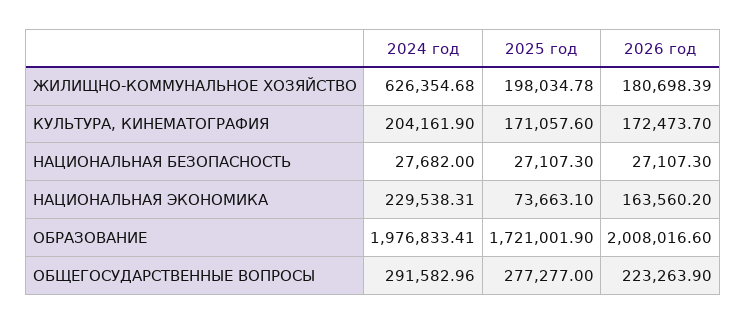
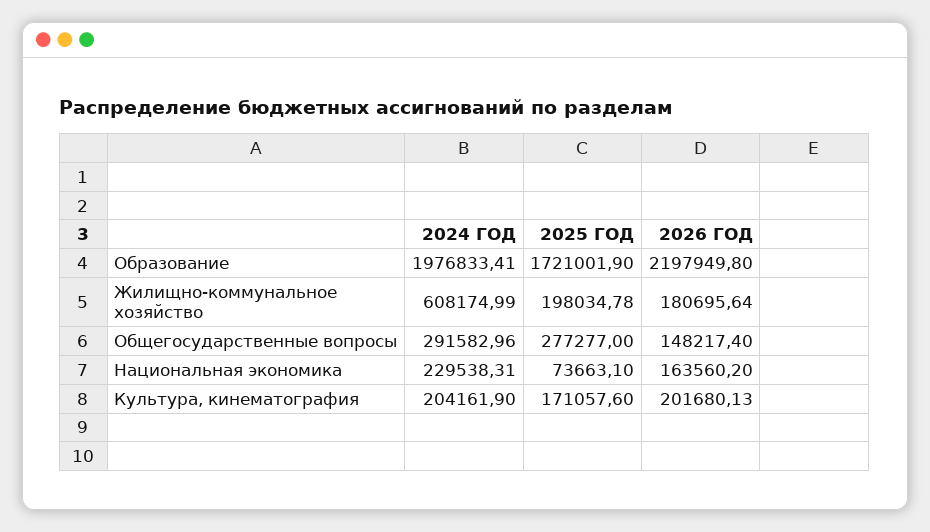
  {
    "2024 год": {
-     "ЖИЛИЩНО-КОММУНАЛЬНОЕ ХОЗЯЙСТВО": 626354.68,
+     "ЖИЛИЩНО-КОММУНАЛЬНОЕ ХОЗЯЙСТВО": 608174.99,
      "КУЛЬТУРА, КИНЕМАТОГРАФИЯ": 204161.9,
-     "НАЦИОНАЛЬНАЯ БЕЗОПАСНОСТЬ": 27682,
      "НАЦИОНАЛЬНАЯ ЭКОНОМИКА": 229538.31,
      "ОБРАЗОВАНИЕ": 1976833.41,
      "ОБЩЕГОСУДАРСТВЕННЫЕ ВОПРОСЫ": 291582.96
    },
    "2025 год": {
      "ЖИЛИЩНО-КОММУНАЛЬНОЕ ХОЗЯЙСТВО": 198034.78,
      "КУЛЬТУРА, КИНЕМАТОГРАФИЯ": 171057.6,
-     "НАЦИОНАЛЬНАЯ БЕЗОПАСНОСТЬ": 27107.3,
      "НАЦИОНАЛЬНАЯ ЭКОНОМИКА": 73663.1,
      "ОБРАЗОВАНИЕ": 1721001.9,
      "ОБЩЕГОСУДАРСТВЕННЫЕ ВОПРОСЫ": 277277
    },
    "2026 год": {
-     "ЖИЛИЩНО-КОММУНАЛЬНОЕ ХОЗЯЙСТВО": 180698.39,
+     "ЖИЛИЩНО-КОММУНАЛЬНОЕ ХОЗЯЙСТВО": 180695.64,
-     "КУЛЬТУРА, КИНЕМАТОГРАФИЯ": 172473.7,
+     "КУЛЬТУРА, КИНЕМАТОГРАФИЯ": 201680.13,
-     "НАЦИОНАЛЬНАЯ БЕЗОПАСНОСТЬ": 27107.3,
      "НАЦИОНАЛЬНАЯ ЭКОНОМИКА": 163560.2,
-     "ОБРАЗОВАНИЕ": 2008016.6,
+     "ОБРАЗОВАНИЕ": 2197949.8,
-     "ОБЩЕГОСУДАРСТВЕННЫЕ ВОПРОСЫ": 223263.9
+     "ОБЩЕГОСУДАРСТВЕННЫЕ ВОПРОСЫ": 148217.4
    }
  }

